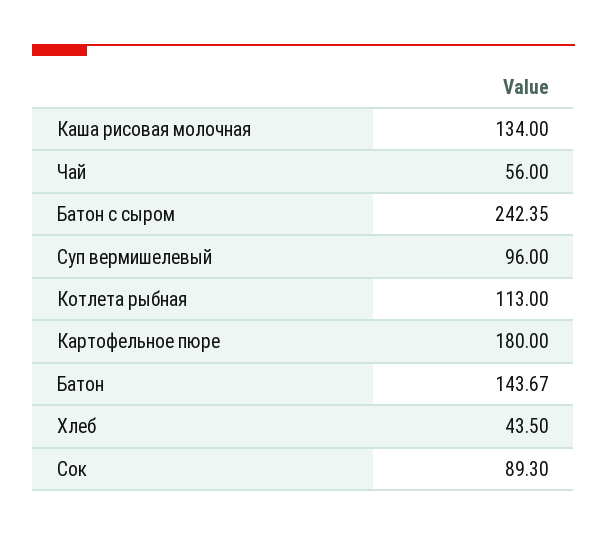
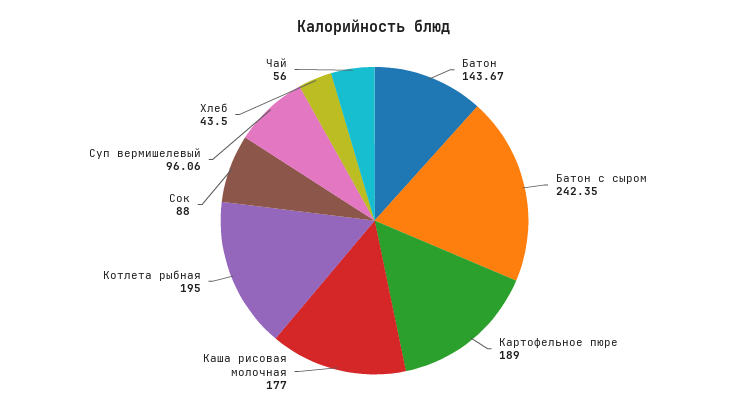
  {
-   "Каша рисовая молочная": 134,
+   "Каша рисовая молочная": 177,
    "Чай": 56,
    "Батон с сыром": 242.35,
-   "Суп вермишелевый": 96,
+   "Суп вермишелевый": 96.06,
-   "Котлета рыбная": 113,
+   "Котлета рыбная": 195,
-   "Картофельное пюре": 180,
+   "Картофельное пюре": 189,
    "Батон": 143.67,
    "Хлеб": 43.5,
-   "Сок": 89.3
+   "Сок": 88
  }

